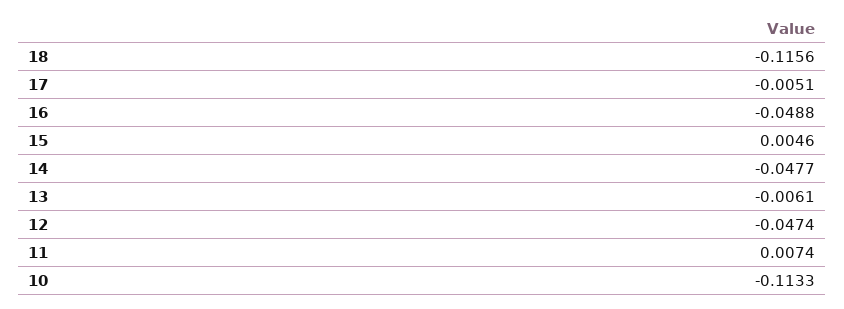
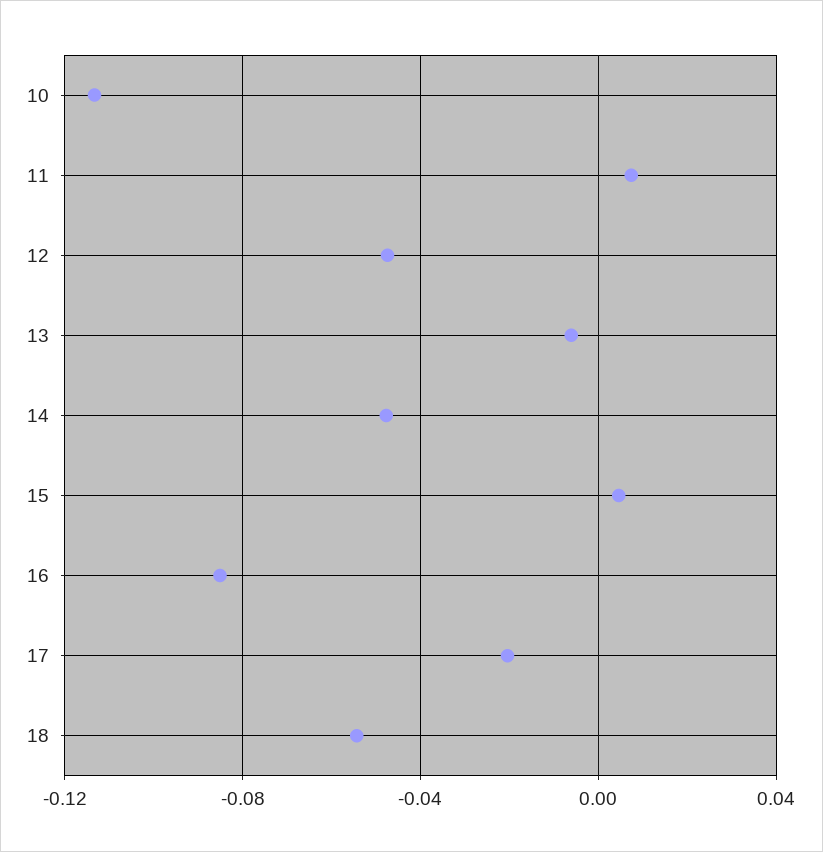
  {
-   "18": -0.1156,
+   "18": -0.055,
-   "17": -0.0051,
+   "17": -0.02,
-   "16": -0.0488,
+   "16": -0.085,
    "15": 0.0046,
    "14": -0.0477,
    "13": -0.0061,
    "12": -0.0474,
    "11": 0.0074,
    "10": -0.1133
  }

